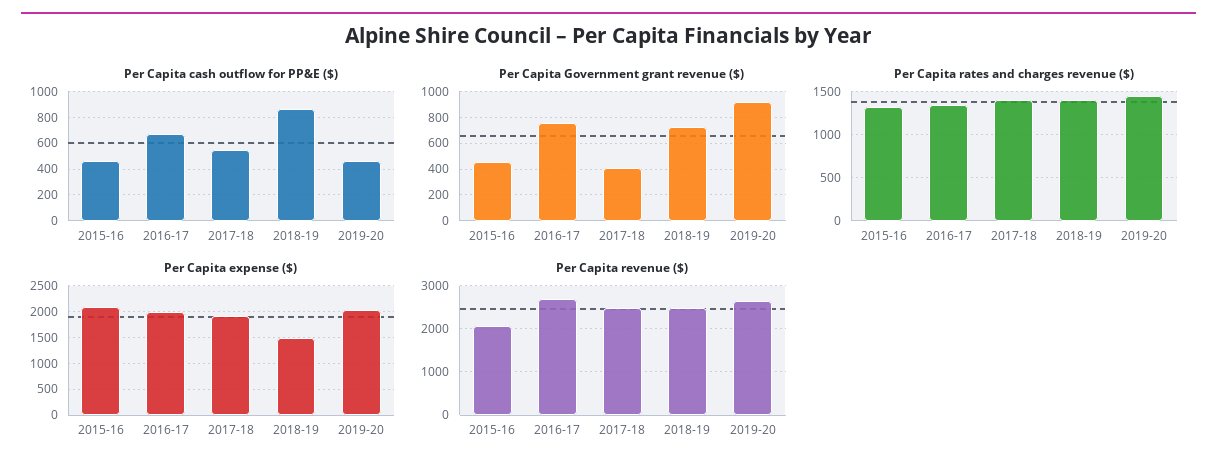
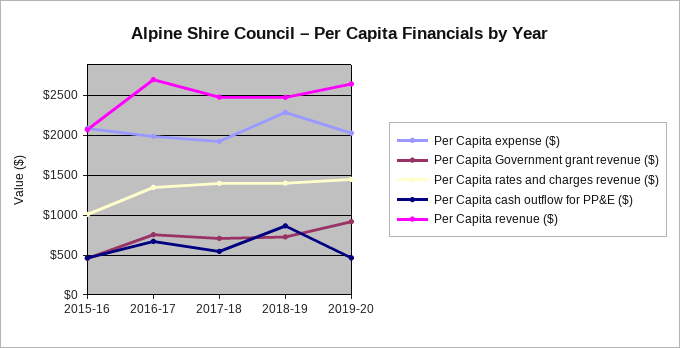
  {
    "Per Capita cash outflow for PP&E ($)": {
      "2015-16": 450,
      "2016-17": 650,
      "2017-18": 550,
      "2018-19": 850,
      "2019-20": 450
    },
    "Per Capita Government grant revenue ($)": {
      "2015-16": 450,
      "2016-17": 750,
-     "2017-18": 400,
+     "2017-18": 700,
      "2018-19": 750,
      "2019-20": 900
    },
    "Per Capita rates and charges revenue ($)": {
-     "2015-16": 1300,
+     "2015-16": 1000,
      "2016-17": 1300,
      "2017-18": 1400,
      "2018-19": 1400,
      "2019-20": 1400
    },
    "Per Capita expense ($)": {
      "2015-16": 2100,
      "2016-17": 2000,
      "2017-18": 1900,
-     "2018-19": 1500,
+     "2018-19": 2300,
      "2019-20": 2000
    },
    "Per Capita revenue ($)": {
      "2015-16": 2100,
      "2016-17": 2700,
      "2017-18": 2500,
      "2018-19": 2500,
      "2019-20": 2600
    }
  }

